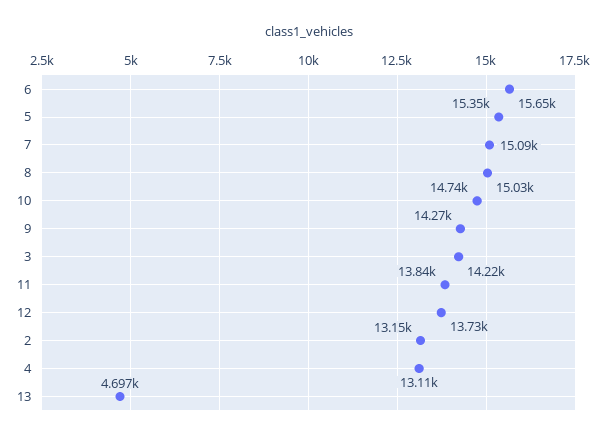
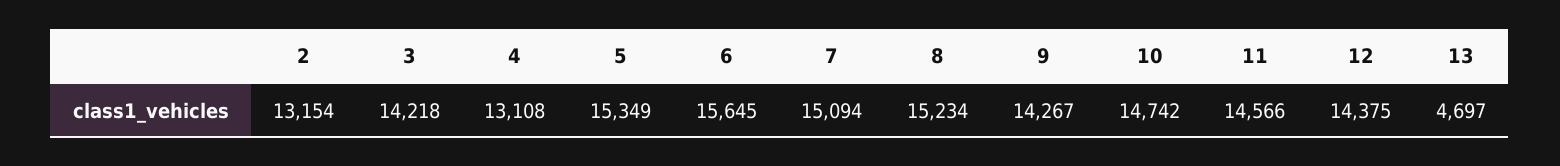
  {
    "6": 15645,
    "5": 15349,
    "7": 15094,
-   "8": 15030,
+   "8": 15234,
    "10": 14742,
    "9": 14267,
    "3": 14218,
-   "11": 13840,
+   "11": 14566,
-   "12": 13730,
+   "12": 14375,
    "2": 13154,
    "4": 13108,
    "13": 4697
  }

